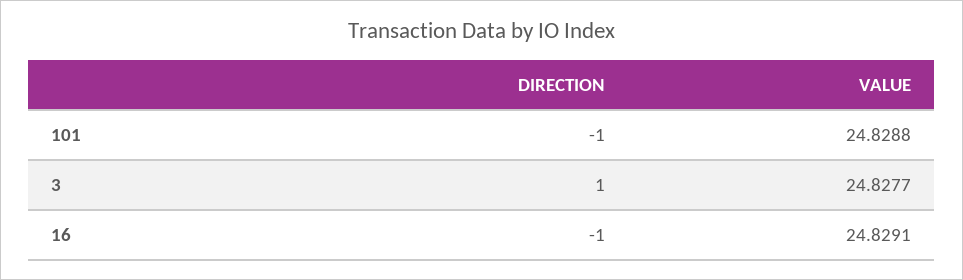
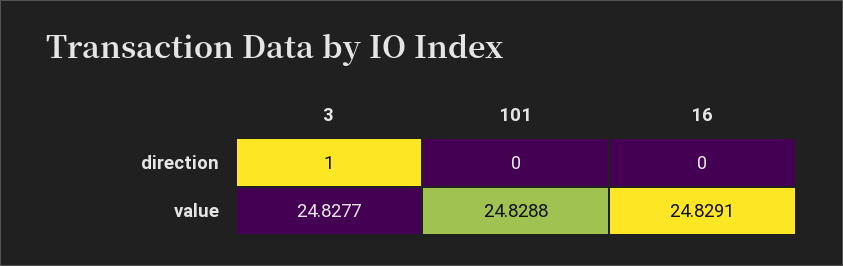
  {
    "DIRECTION": {
-     "101": -1,
+     "101": 0,
      "3": 1,
-     "16": -1
+     "16": 0
    },
    "VALUE": {
      "101": 24.8288,
      "3": 24.8277,
      "16": 24.8291
    }
  }

